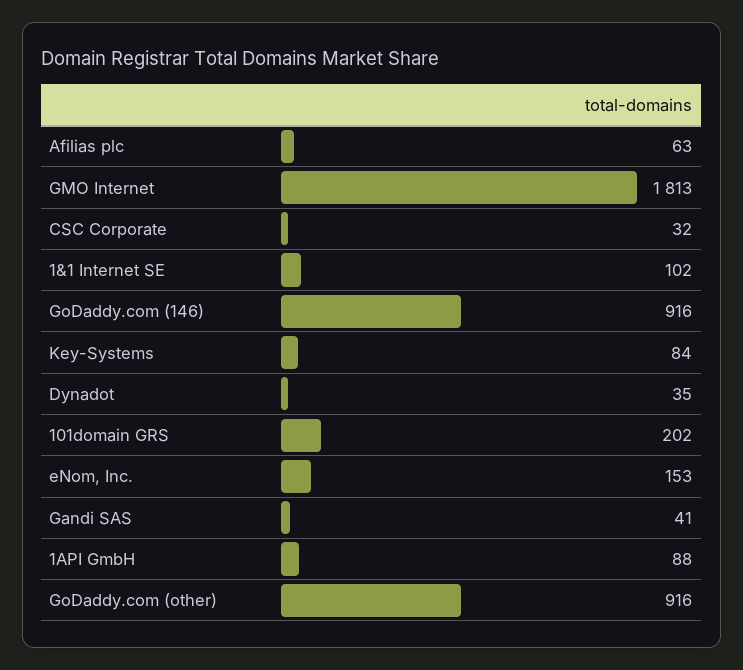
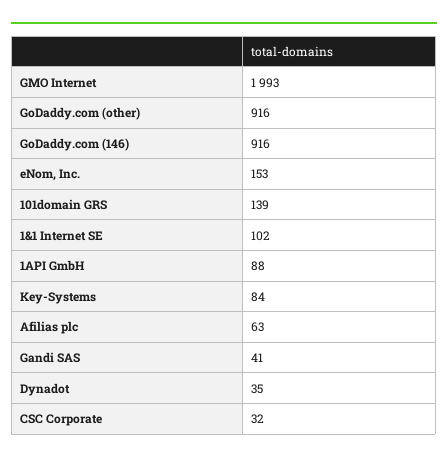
  {
    "Afilias plc": 63,
-   "GMO Internet": 1813,
+   "GMO Internet": 1993,
    "CSC Corporate": 32,
    "1&1 Internet SE": 102,
    "GoDaddy.com (146)": 916,
    "Key-Systems": 84,
    "Dynadot": 35,
-   "101domain GRS": 202,
+   "101domain GRS": 139,
    "eNom, Inc.": 153,
    "Gandi SAS": 41,
    "1API GmbH": 88,
    "GoDaddy.com (other)": 916
  }

